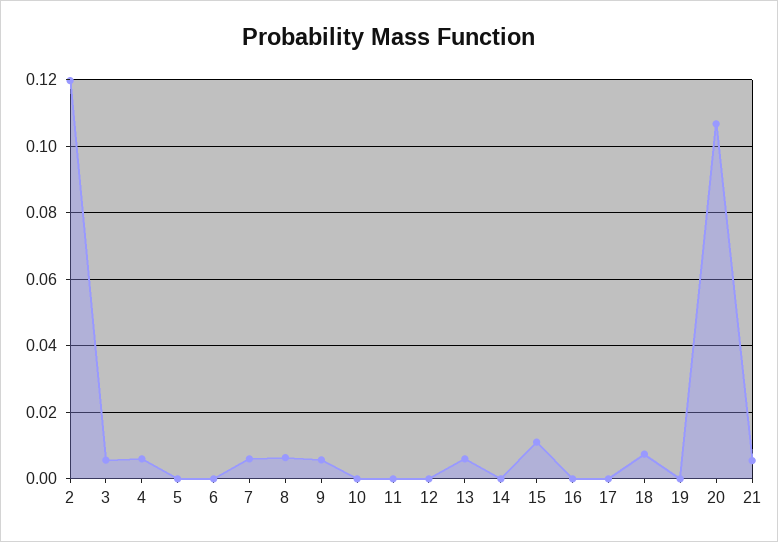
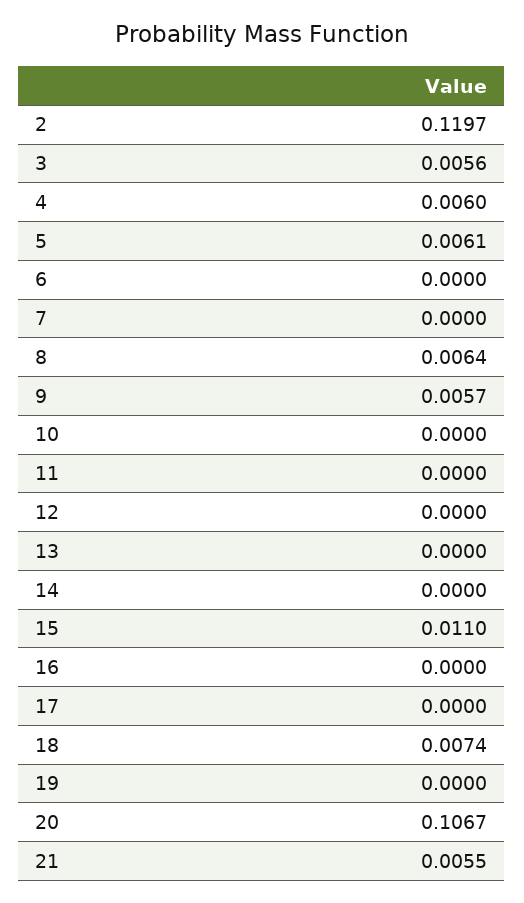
  {
    "2": 0.1197,
    "3": 0.0056,
    "4": 0.006,
-   "5": 0,
+   "5": 0.0061,
    "6": 0,
-   "7": 0.006,
+   "7": 0,
    "8": 0.0064,
    "9": 0.0057,
    "10": 0,
    "11": 0,
    "12": 0,
-   "13": 0.006,
+   "13": 0,
    "14": 0,
    "15": 0.011,
    "16": 0,
    "17": 0,
    "18": 0.0074,
    "19": 0,
    "20": 0.1067,
    "21": 0.0055
  }

